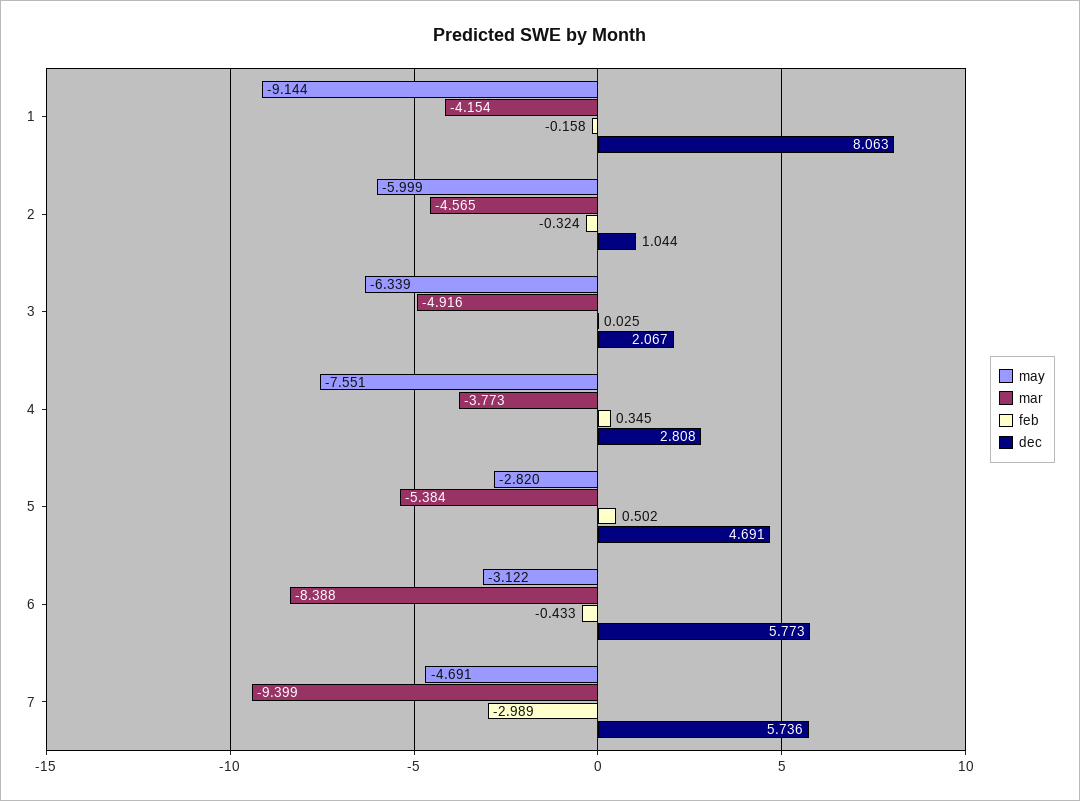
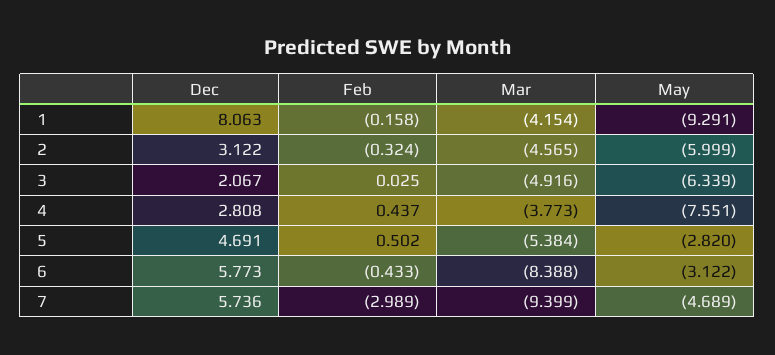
  {
    "may": {
-     "1": -9.144,
+     "1": -9.291,
      "2": -5.999,
      "3": -6.339,
      "4": -7.551,
      "5": -2.82,
      "6": -3.122,
-     "7": -4.691
+     "7": -4.689
    },
    "mar": {
      "1": -4.154,
      "2": -4.565,
      "3": -4.916,
      "4": -3.773,
      "5": -5.384,
      "6": -8.388,
      "7": -9.399
    },
    "feb": {
      "1": -0.158,
      "2": -0.324,
      "3": 0.025,
-     "4": 0.345,
+     "4": 0.437,
      "5": 0.502,
      "6": -0.433,
      "7": -2.989
    },
    "dec": {
      "1": 8.063,
-     "2": 1.044,
+     "2": 3.122,
      "3": 2.067,
      "4": 2.808,
      "5": 4.691,
      "6": 5.773,
      "7": 5.736
    }
  }

